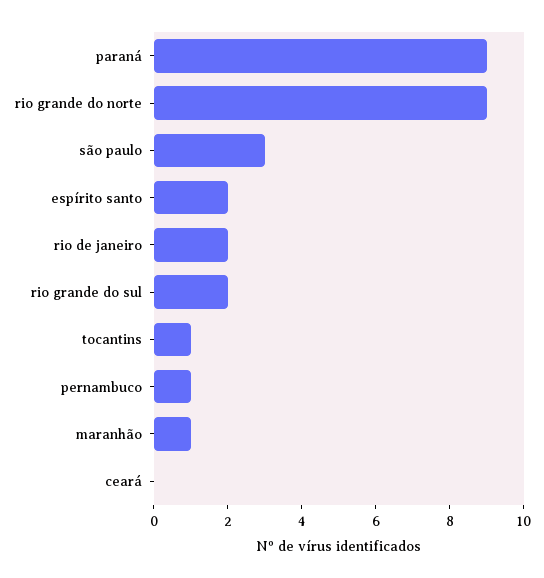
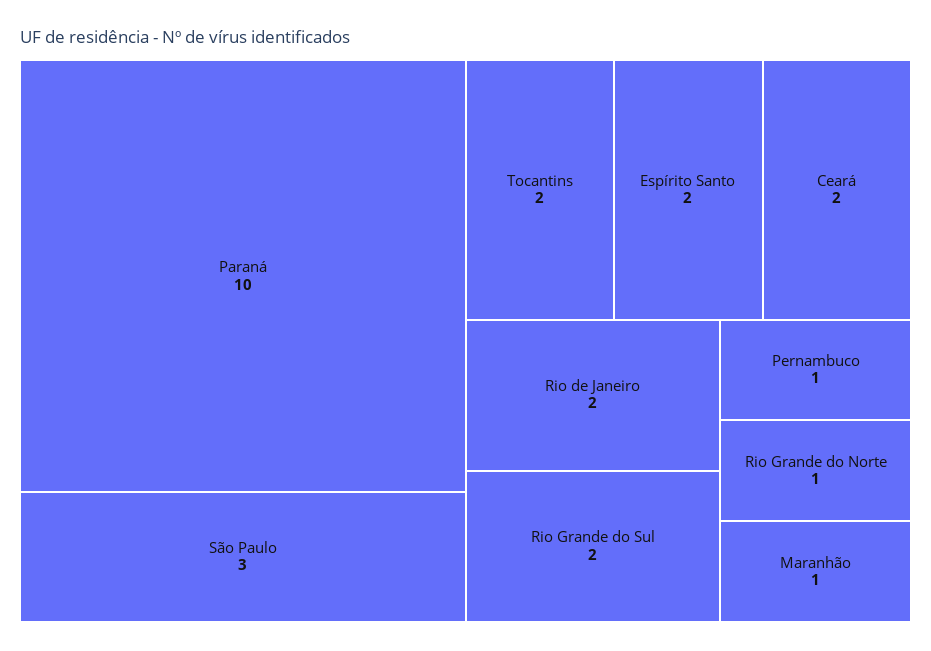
  {
-   "paraná": 9,
+   "paraná": 10,
-   "rio grande do norte": 9,
+   "rio grande do norte": 1,
    "são paulo": 3,
    "espírito santo": 2,
    "rio de janeiro": 2,
    "rio grande do sul": 2,
-   "tocantins": 1,
+   "tocantins": 2,
    "pernambuco": 1,
    "maranhão": 1,
-   "ceará": 0
+   "ceará": 2
  }

